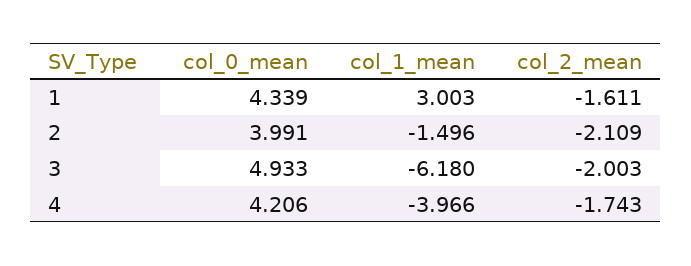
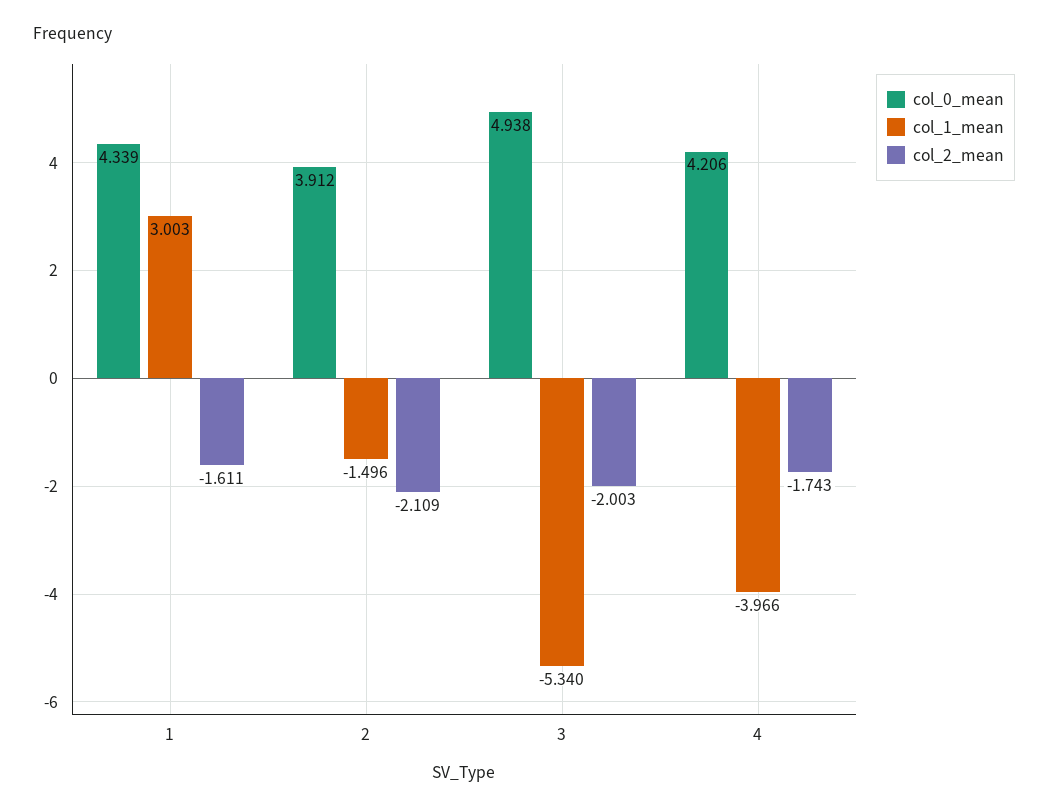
  {
    "col_0_mean": {
      "1": 4.339,
-     "2": 3.991,
+     "2": 3.912,
-     "3": 4.933,
+     "3": 4.938,
      "4": 4.206
    },
    "col_1_mean": {
      "1": 3.003,
      "2": -1.496,
-     "3": -6.18,
+     "3": -5.34,
      "4": -3.966
    },
    "col_2_mean": {
      "1": -1.611,
      "2": -2.109,
      "3": -2.003,
      "4": -1.743
    }
  }

